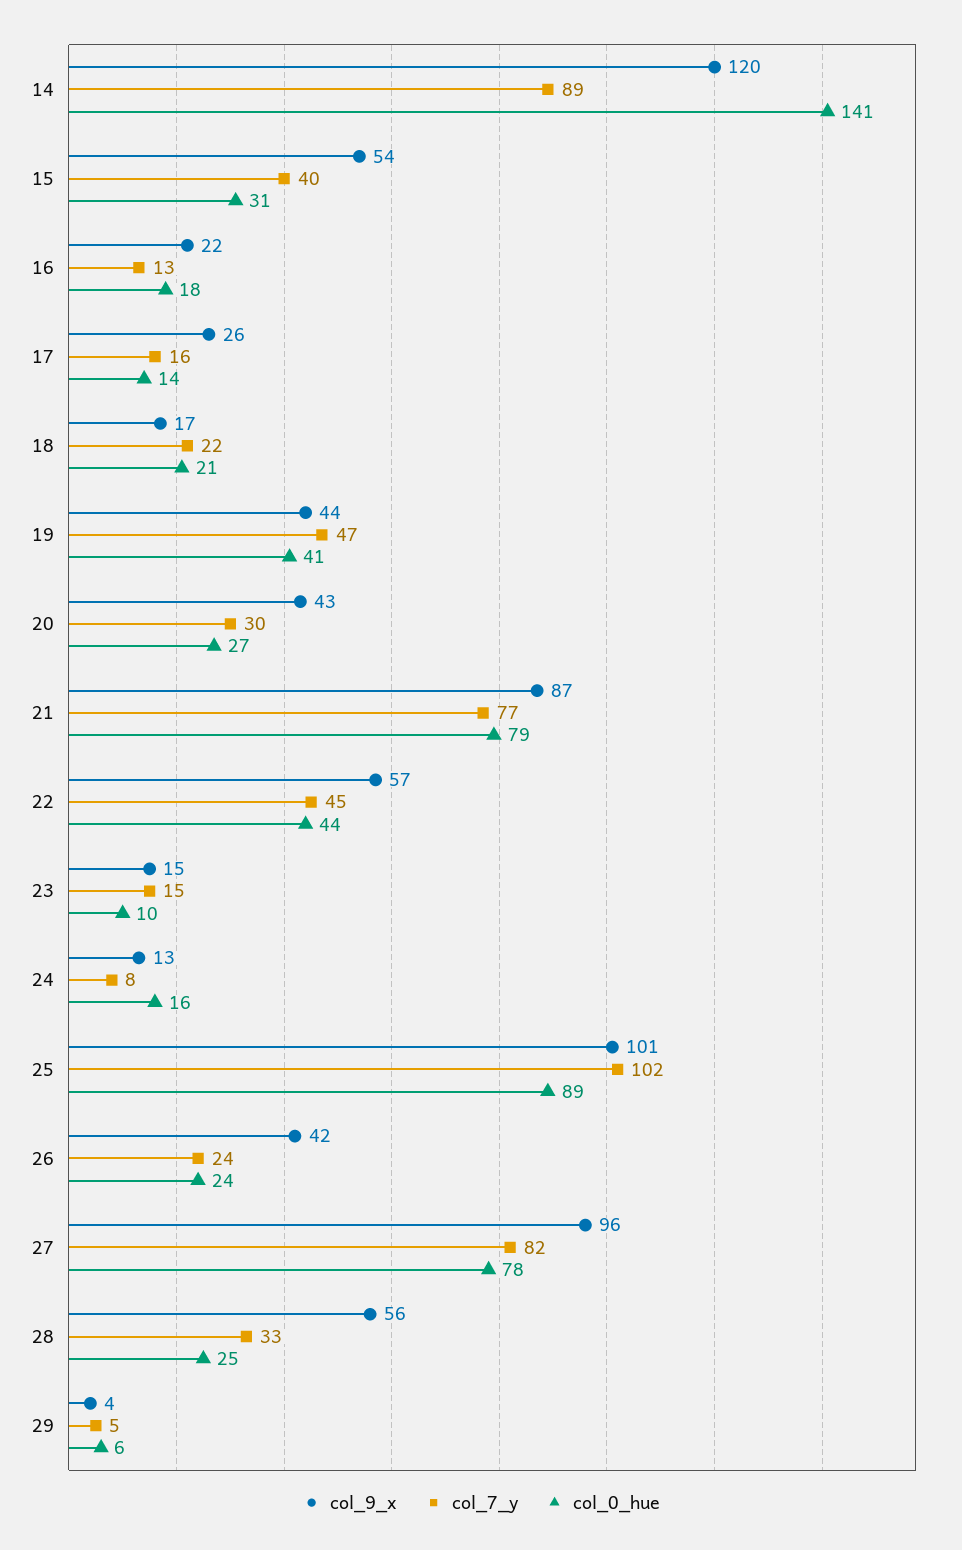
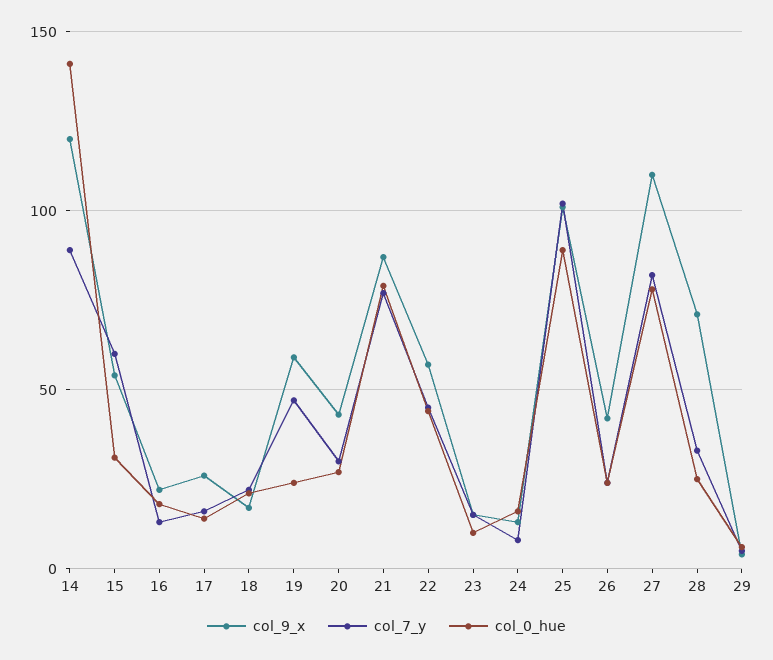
  {
    "col_9_x": {
      "14": 120,
      "15": 54,
      "16": 22,
      "17": 26,
      "18": 17,
-     "19": 44,
+     "19": 60,
      "20": 43,
      "21": 87,
      "22": 57,
      "23": 15,
      "24": 13,
      "25": 101,
      "26": 42,
-     "27": 96,
+     "27": 110,
-     "28": 56,
+     "28": 70,
      "29": 4
    },
    "col_7_y": {
      "14": 89,
-     "15": 40,
+     "15": 60,
      "16": 13,
      "17": 16,
      "18": 22,
      "19": 47,
      "20": 30,
      "21": 77,
      "22": 45,
      "23": 15,
      "24": 8,
      "25": 102,
      "26": 24,
      "27": 82,
      "28": 33,
      "29": 5
    },
    "col_0_hue": {
      "14": 141,
      "15": 31,
      "16": 18,
      "17": 14,
      "18": 21,
-     "19": 41,
+     "19": 25,
      "20": 27,
      "21": 79,
      "22": 44,
      "23": 10,
      "24": 16,
      "25": 89,
      "26": 24,
      "27": 78,
      "28": 25,
      "29": 6
    }
  }

